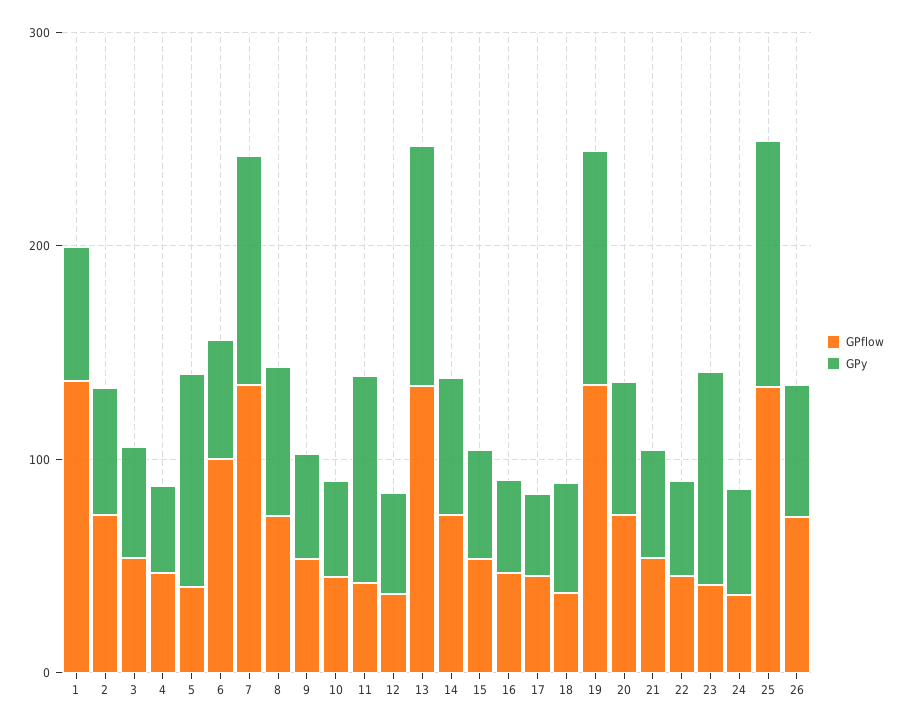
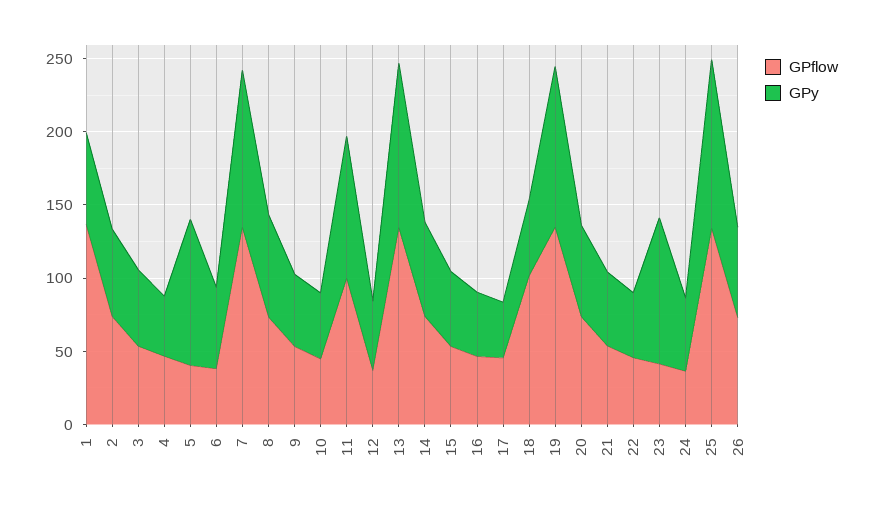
  {
    "GPflow": {
      "1": 140,
      "2": 70,
      "3": 50,
      "4": 50,
      "5": 40,
-     "6": 100,
+     "6": 40,
      "7": 130,
      "8": 70,
      "9": 50,
      "10": 40,
-     "11": 40,
+     "11": 100,
      "12": 40,
      "13": 130,
      "14": 70,
      "15": 50,
      "16": 50,
      "17": 50,
-     "18": 40,
+     "18": 100,
      "19": 130,
      "20": 70,
      "21": 50,
      "22": 50,
      "23": 40,
      "24": 40,
      "25": 130,
      "26": 70
    },
    "GPy": {
      "1": 60,
      "2": 60,
      "3": 50,
      "4": 40,
      "5": 100,
      "6": 60,
      "7": 110,
      "8": 70,
      "9": 50,
      "10": 50,
      "11": 100,
      "12": 50,
      "13": 110,
      "14": 60,
      "15": 50,
      "16": 40,
      "17": 40,
      "18": 50,
      "19": 110,
      "20": 60,
      "21": 50,
      "22": 40,
      "23": 100,
      "24": 50,
      "25": 120,
      "26": 60
    }
  }

